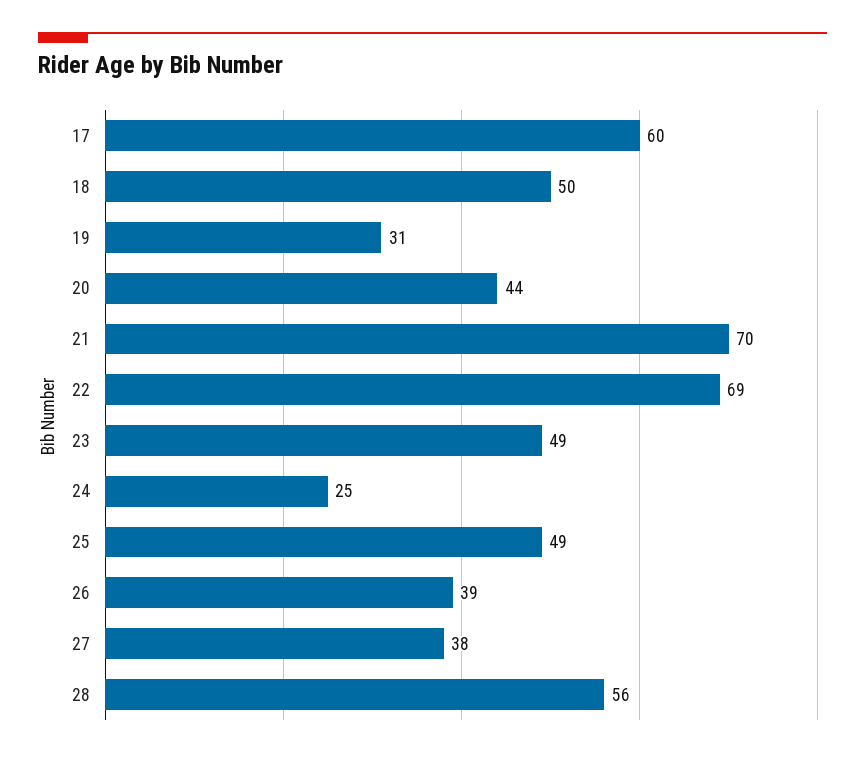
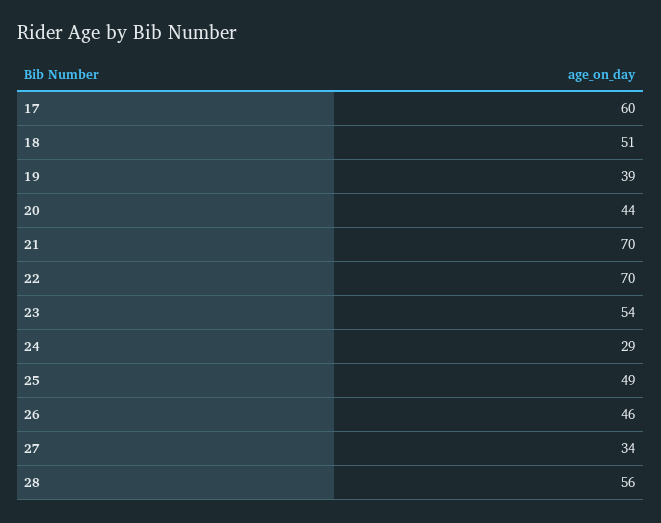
  {
    "17": 60,
-   "18": 50,
+   "18": 51,
-   "19": 31,
+   "19": 39,
    "20": 44,
    "21": 70,
-   "22": 69,
+   "22": 70,
-   "23": 49,
+   "23": 54,
-   "24": 25,
+   "24": 29,
    "25": 49,
-   "26": 39,
+   "26": 46,
-   "27": 38,
+   "27": 34,
    "28": 56
  }

